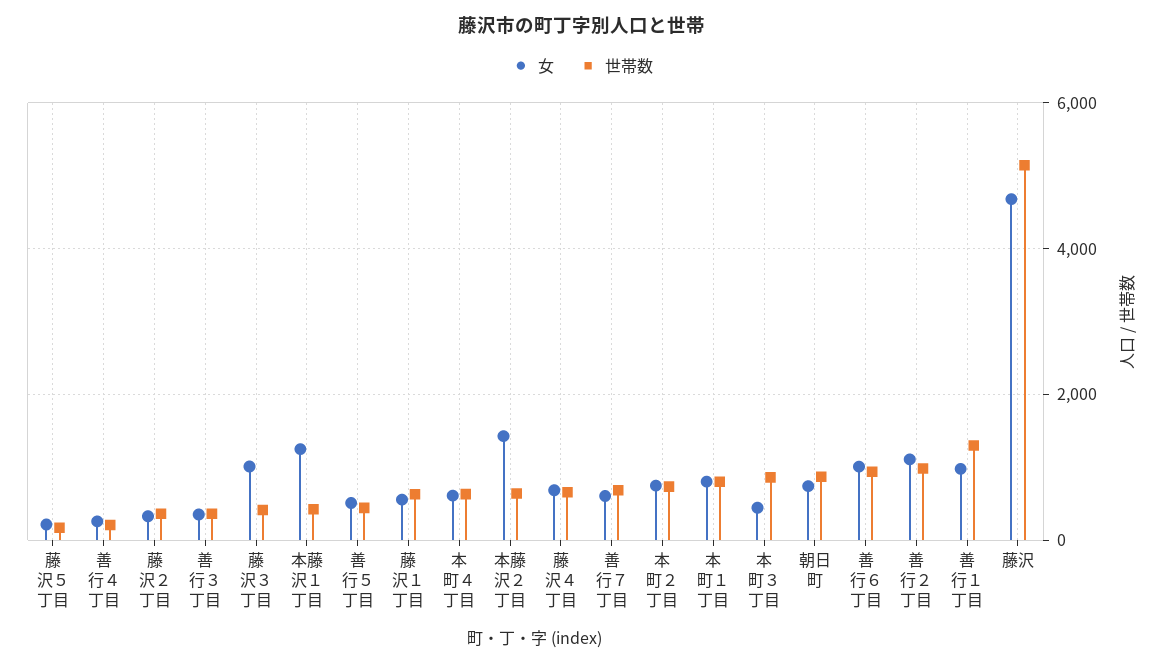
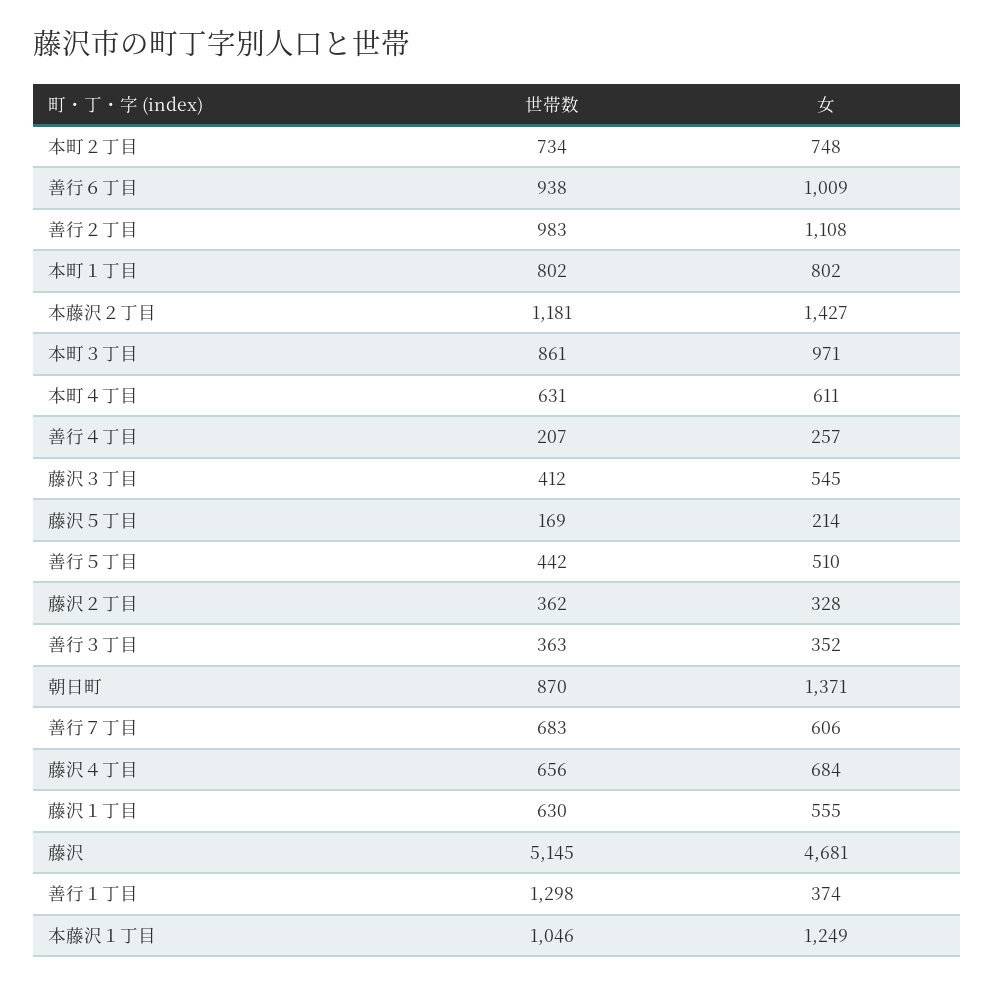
  {
    "女": {
      "藤沢５丁目": 214,
      "善行４丁目": 257,
      "藤沢２丁目": 328,
      "善行３丁目": 352,
-     "藤沢３丁目": 1000,
+     "藤沢３丁目": 545,
      "本藤沢１丁目": 1249,
      "善行５丁目": 510,
      "藤沢１丁目": 555,
      "本町４丁目": 611,
      "本藤沢２丁目": 1427,
      "藤沢４丁目": 684,
      "善行７丁目": 606,
      "本町２丁目": 748,
      "本町１丁目": 802,
-     "本町３丁目": 400,
+     "本町３丁目": 971,
-     "朝日町": 800,
+     "朝日町": 1371,
      "善行６丁目": 1009,
      "善行２丁目": 1108,
-     "善行１丁目": 1000,
+     "善行１丁目": 374,
      "藤沢": 4681
    },
    "世帯数": {
      "藤沢５丁目": 169,
      "善行４丁目": 207,
      "藤沢２丁目": 362,
      "善行３丁目": 363,
      "藤沢３丁目": 412,
-     "本藤沢１丁目": 400,
+     "本藤沢１丁目": 1046,
      "善行５丁目": 442,
      "藤沢１丁目": 630,
      "本町４丁目": 631,
-     "本藤沢２丁目": 600,
+     "本藤沢２丁目": 1181,
      "藤沢４丁目": 656,
      "善行７丁目": 683,
      "本町２丁目": 734,
      "本町１丁目": 802,
      "本町３丁目": 861,
      "朝日町": 870,
      "善行６丁目": 938,
      "善行２丁目": 983,
      "善行１丁目": 1298,
      "藤沢": 5145
    }
  }

